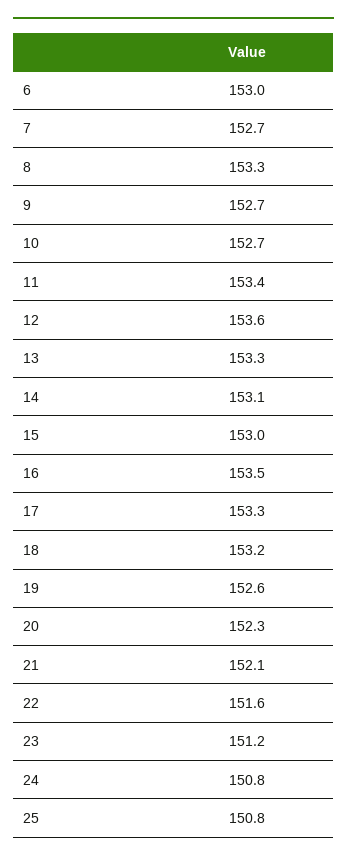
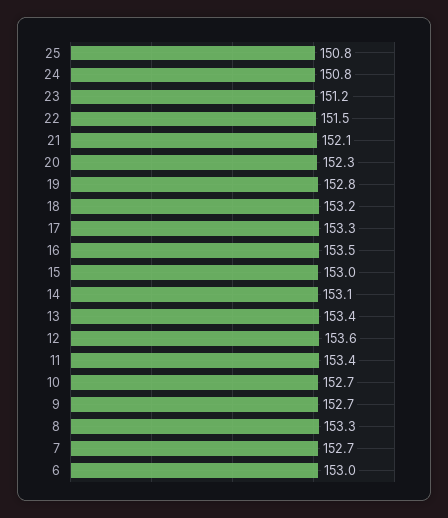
  {
    "6": 153,
    "7": 152.7,
    "8": 153.3,
    "9": 152.7,
    "10": 152.7,
    "11": 153.4,
    "12": 153.6,
-   "13": 153.3,
+   "13": 153.4,
    "14": 153.1,
    "15": 153,
    "16": 153.5,
    "17": 153.3,
    "18": 153.2,
-   "19": 152.6,
+   "19": 152.8,
    "20": 152.3,
    "21": 152.1,
-   "22": 151.6,
+   "22": 151.5,
    "23": 151.2,
    "24": 150.8,
    "25": 150.8
  }

